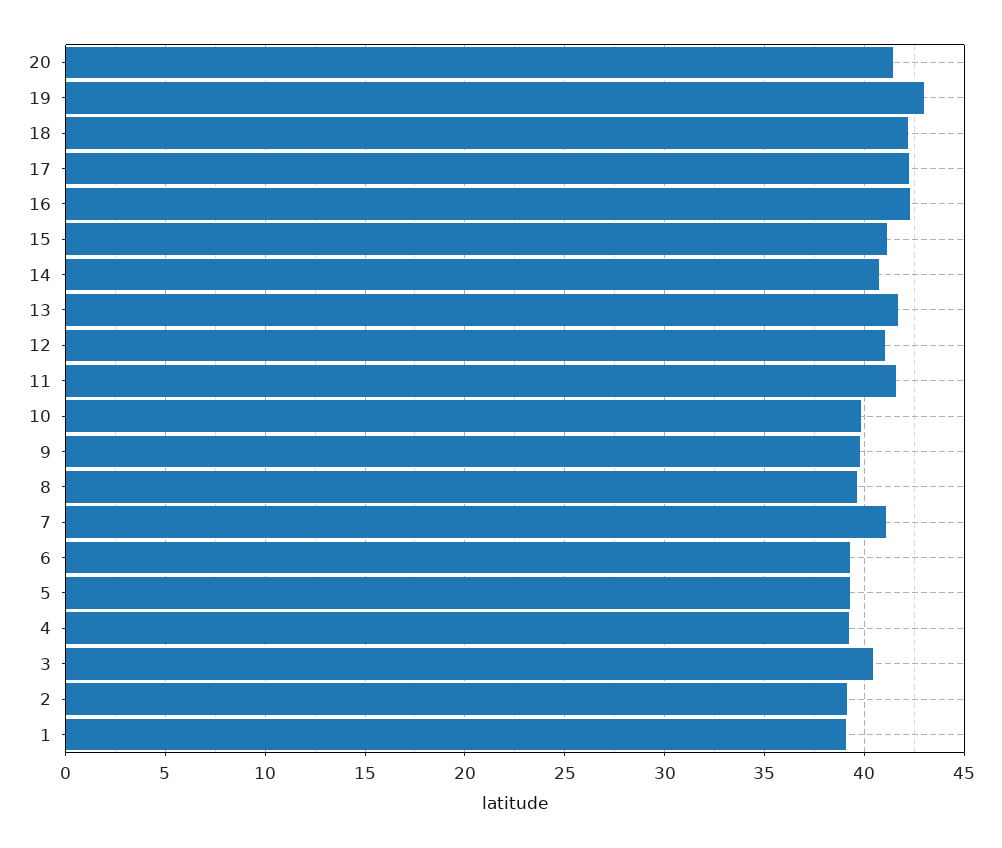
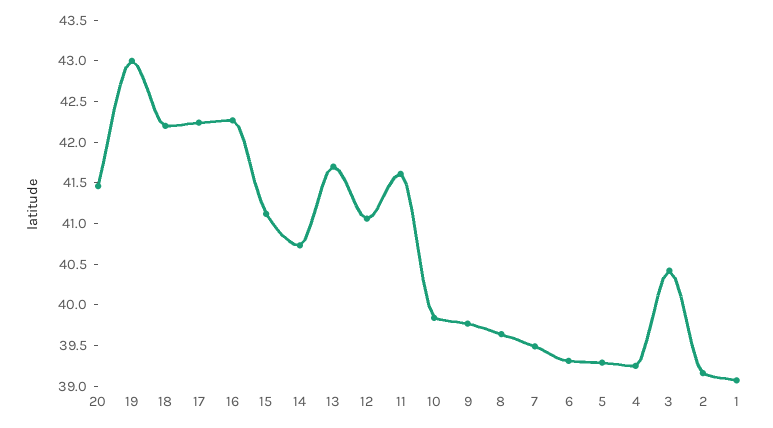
  {
    "20": 41.5,
    "19": 43,
    "18": 42.2,
    "17": 42.2,
    "16": 42.3,
    "15": 41.1,
    "14": 40.7,
    "13": 41.7,
    "12": 41.1,
    "11": 41.6,
    "10": 39.8,
    "9": 39.8,
    "8": 39.6,
-   "7": 41,
+   "7": 39.5,
    "6": 39.3,
    "5": 39.3,
    "4": 39.3,
    "3": 40.4,
    "2": 39.2,
    "1": 39.1
  }

